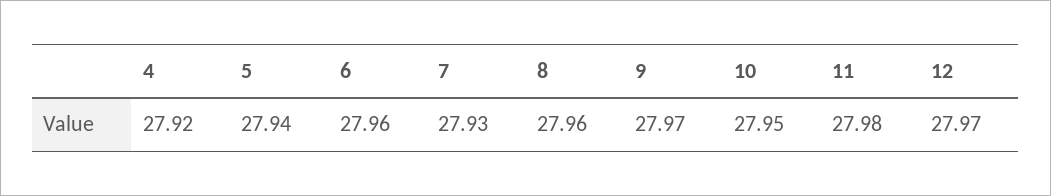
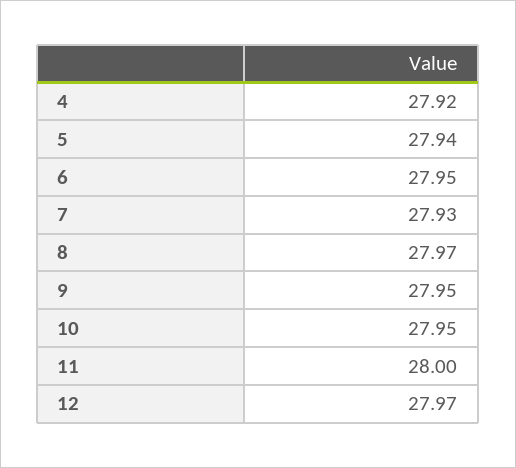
  {
    "4": 27.92,
    "5": 27.94,
-   "6": 27.96,
+   "6": 27.95,
    "7": 27.93,
-   "8": 27.96,
+   "8": 27.97,
-   "9": 27.97,
+   "9": 27.95,
    "10": 27.95,
-   "11": 27.98,
+   "11": 28,
    "12": 27.97
  }

